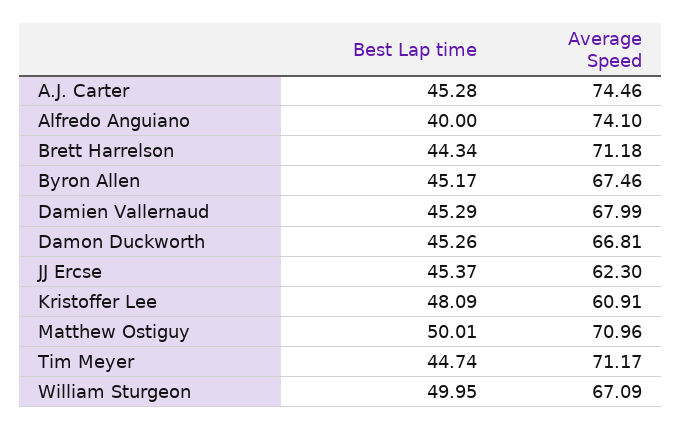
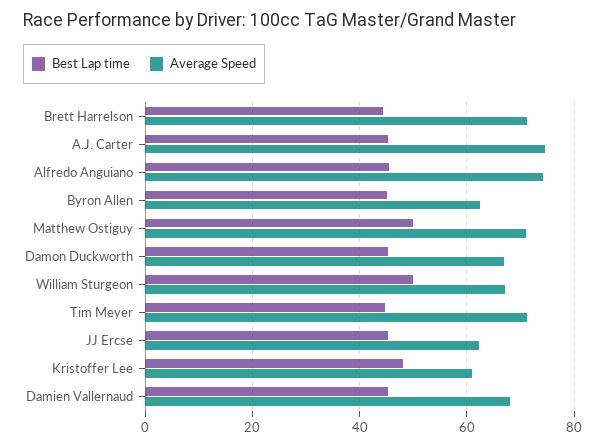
  {
    "Best Lap time": {
      "A.J. Carter": 45.28,
-     "Alfredo Anguiano": 40,
+     "Alfredo Anguiano": 46,
      "Brett Harrelson": 44.34,
      "Byron Allen": 45.17,
      "Damien Vallernaud": 45.29,
      "Damon Duckworth": 45.26,
      "JJ Ercse": 45.37,
      "Kristoffer Lee": 48.09,
      "Matthew Ostiguy": 50.01,
      "Tim Meyer": 44.74,
      "William Sturgeon": 49.95
    },
    "Average Speed": {
      "A.J. Carter": 74.46,
      "Alfredo Anguiano": 74.1,
      "Brett Harrelson": 71.18,
-     "Byron Allen": 67.46,
+     "Byron Allen": 62,
      "Damien Vallernaud": 67.99,
      "Damon Duckworth": 66.81,
      "JJ Ercse": 62.3,
      "Kristoffer Lee": 60.91,
      "Matthew Ostiguy": 70.96,
      "Tim Meyer": 71.17,
      "William Sturgeon": 67.09
    }
  }

